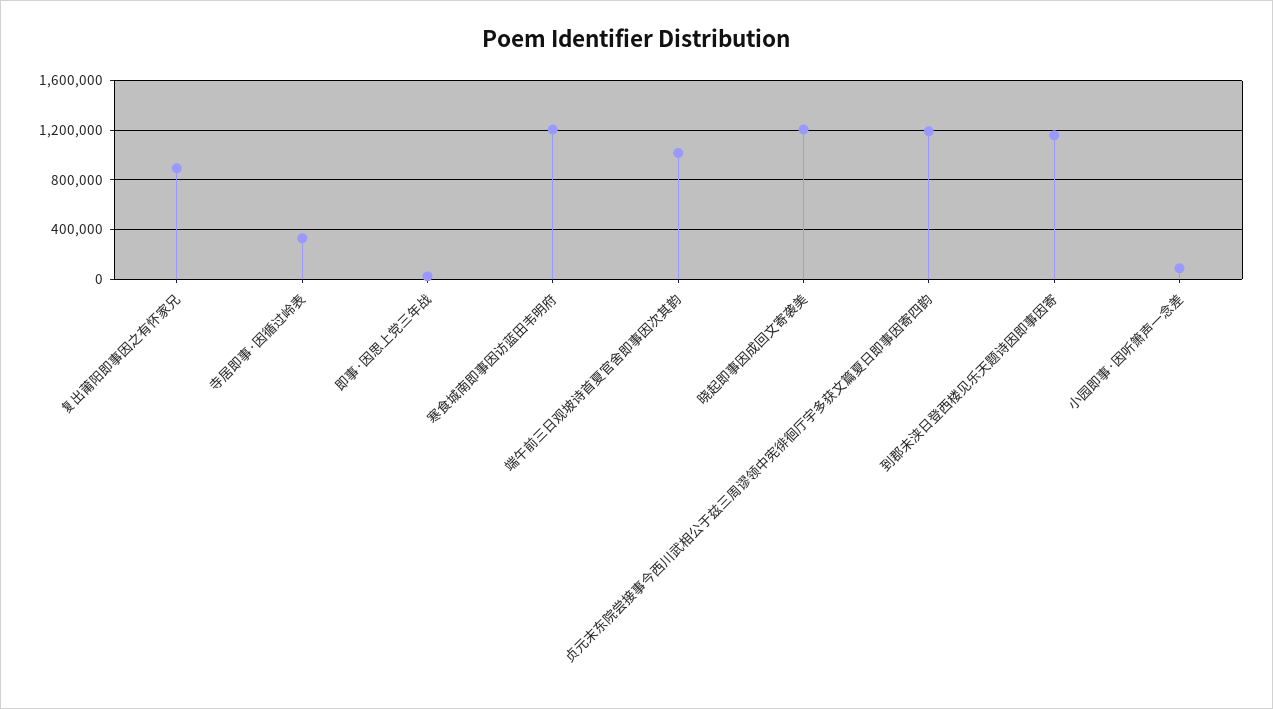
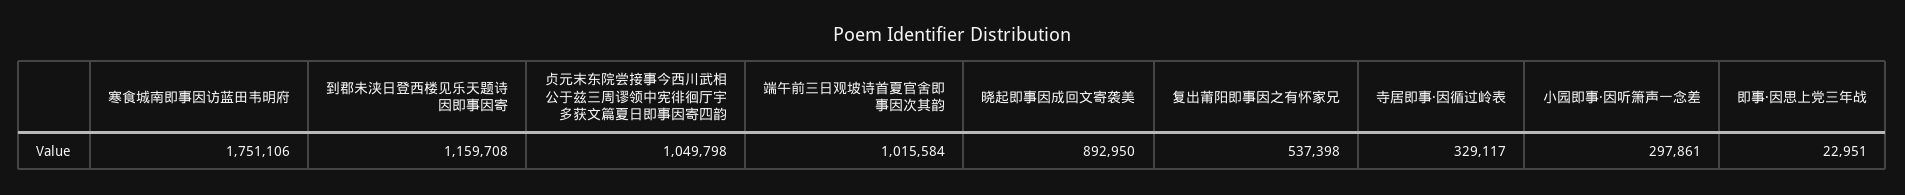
  {
-   "复出莆阳即事因之有怀家兄": 900000,
+   "复出莆阳即事因之有怀家兄": 537398,
    "寺居即事·因循过岭表": 329117,
    "即事·因思上党三年战": 22951,
-   "寒食城南即事因访蓝田韦明府": 1200000,
+   "寒食城南即事因访蓝田韦明府": 1751106,
    "端午前三日观坡诗首夏官舍即事因次其韵": 1015584,
-   "晓起即事因成回文寄袭美": 1200000,
+   "晓起即事因成回文寄袭美": 892950,
-   "贞元末东院尝接事今西川武相公于兹三周谬领中宪徘徊厅宇多获文篇夏日即事因寄四韵": 1200000,
+   "贞元末东院尝接事今西川武相公于兹三周谬领中宪徘徊厅宇多获文篇夏日即事因寄四韵": 1049798,
    "到郡未浃日登西楼见乐天题诗因即事因寄": 1159708,
-   "小园即事·因听箫声一念差": 100000
+   "小园即事·因听箫声一念差": 297861
  }

